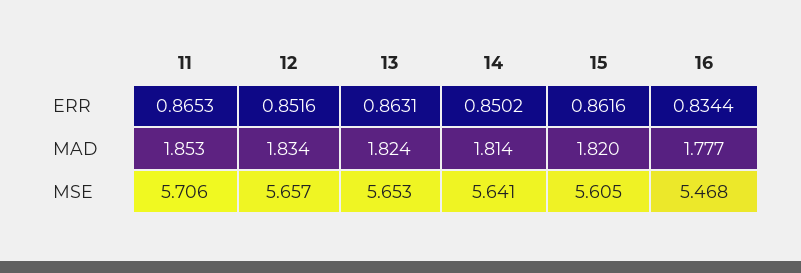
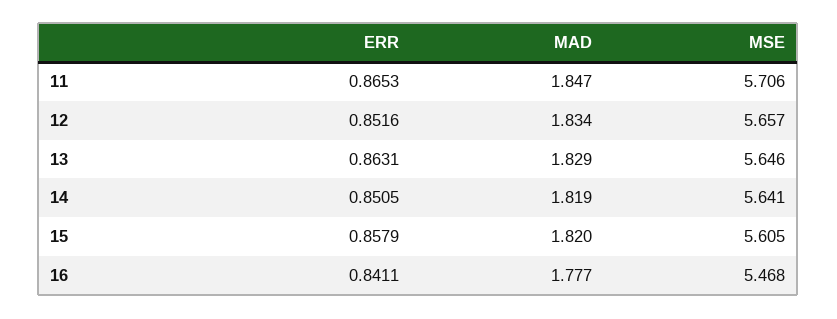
  {
    "11": {
      "ERR": 0.8653,
-     "MAD": 1.853,
+     "MAD": 1.847,
      "MSE": 5.706
    },
    "12": {
      "ERR": 0.8516,
      "MAD": 1.834,
      "MSE": 5.657
    },
    "13": {
      "ERR": 0.8631,
-     "MAD": 1.824,
+     "MAD": 1.829,
-     "MSE": 5.653
+     "MSE": 5.646
    },
    "14": {
-     "ERR": 0.8502,
+     "ERR": 0.8505,
-     "MAD": 1.814,
+     "MAD": 1.819,
      "MSE": 5.641
    },
    "15": {
-     "ERR": 0.8616,
+     "ERR": 0.8579,
      "MAD": 1.82,
      "MSE": 5.605
    },
    "16": {
-     "ERR": 0.8344,
+     "ERR": 0.8411,
      "MAD": 1.777,
      "MSE": 5.468
    }
  }

